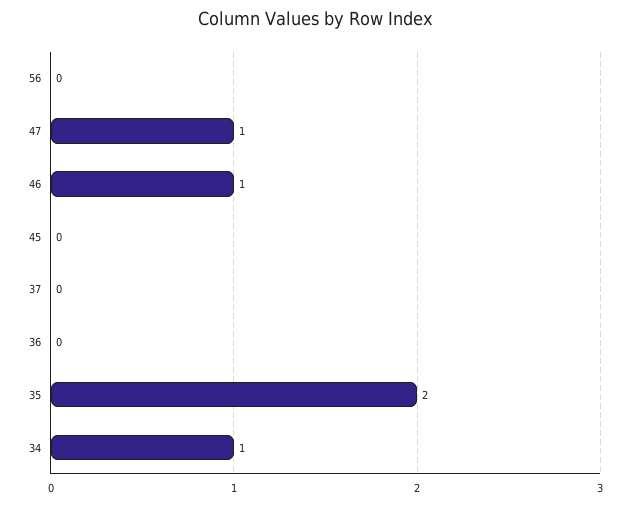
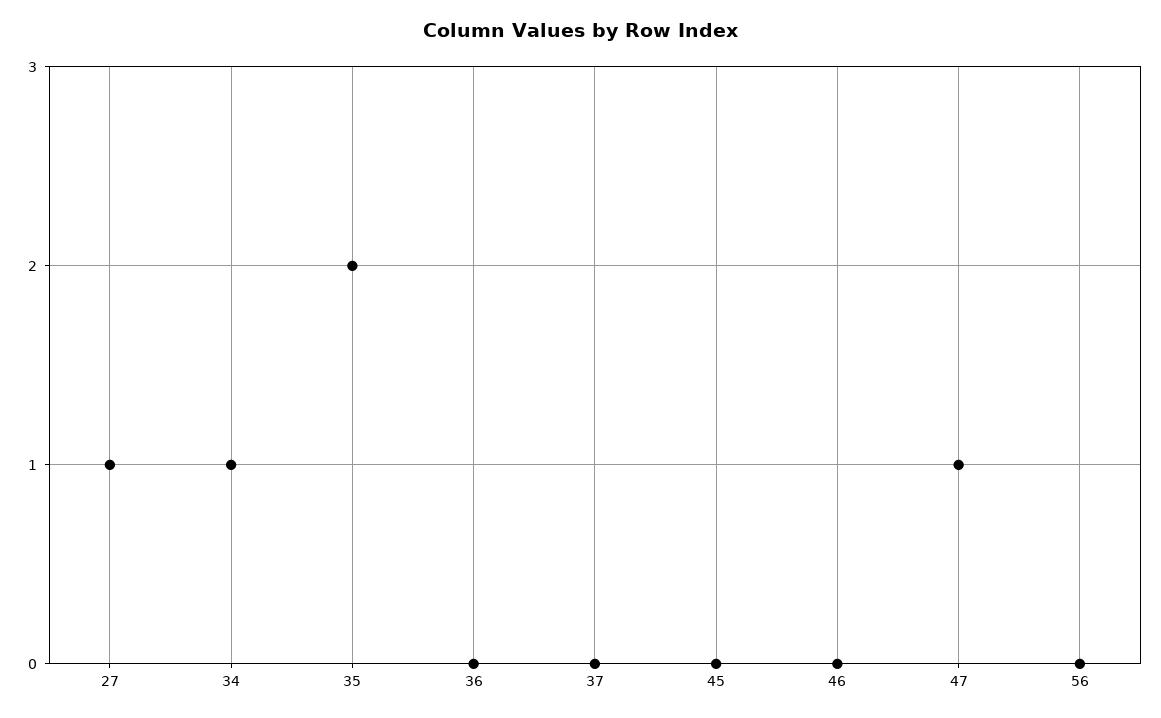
  {
    "56": 0,
    "47": 1,
-   "46": 1,
+   "46": 0,
    "45": 0,
    "37": 0,
    "36": 0,
    "35": 2,
-   "34": 1
+   "34": 1,
+   "27": 1
  }

